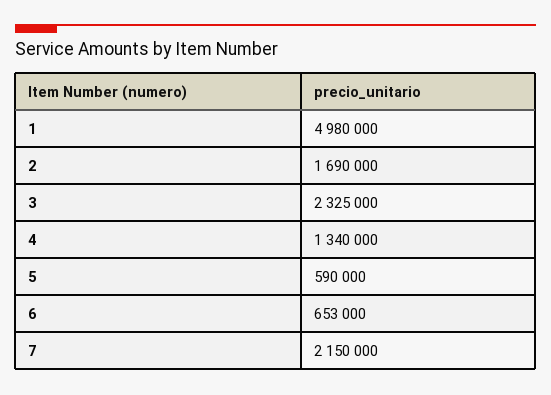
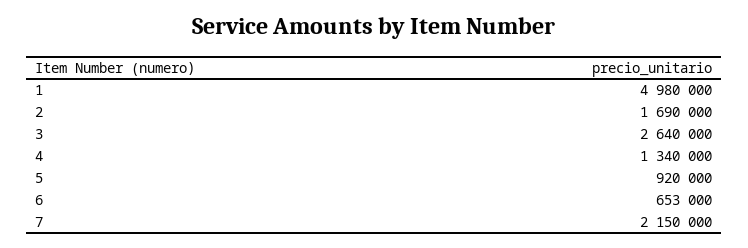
  {
    "1": 4980000,
    "2": 1690000,
-   "3": 2325000,
+   "3": 2640000,
    "4": 1340000,
-   "5": 590000,
+   "5": 920000,
    "6": 653000,
    "7": 2150000
  }

